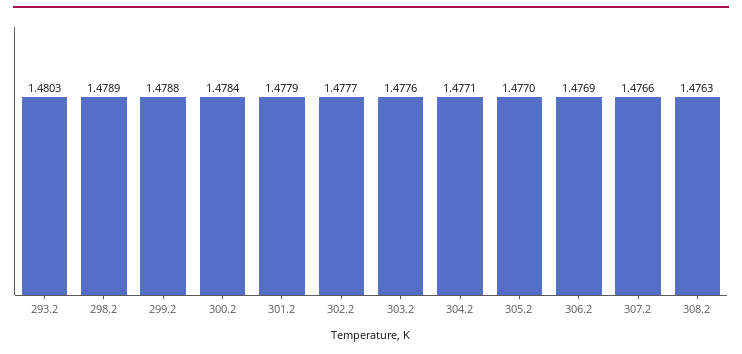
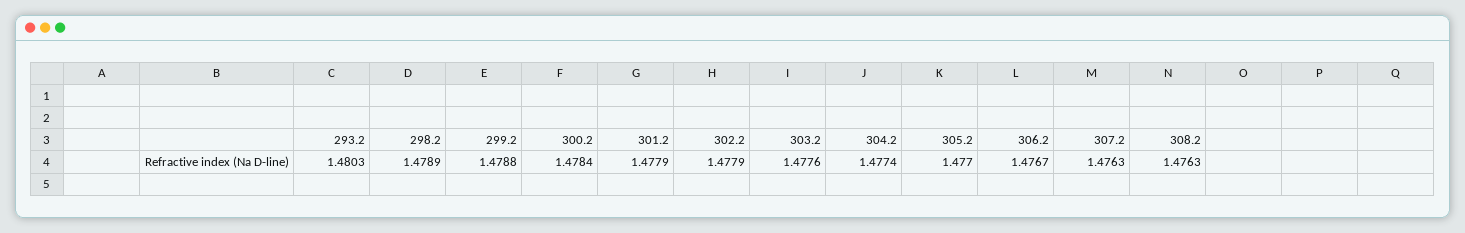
  {
    "293.2": 1.4803,
    "298.2": 1.4789,
    "299.2": 1.4788,
    "300.2": 1.4784,
    "301.2": 1.4779,
-   "302.2": 1.4777,
+   "302.2": 1.4779,
    "303.2": 1.4776,
-   "304.2": 1.4771,
+   "304.2": 1.4774,
    "305.2": 1.477,
-   "306.2": 1.4769,
+   "306.2": 1.4767,
-   "307.2": 1.4766,
+   "307.2": 1.4763,
    "308.2": 1.4763
  }

